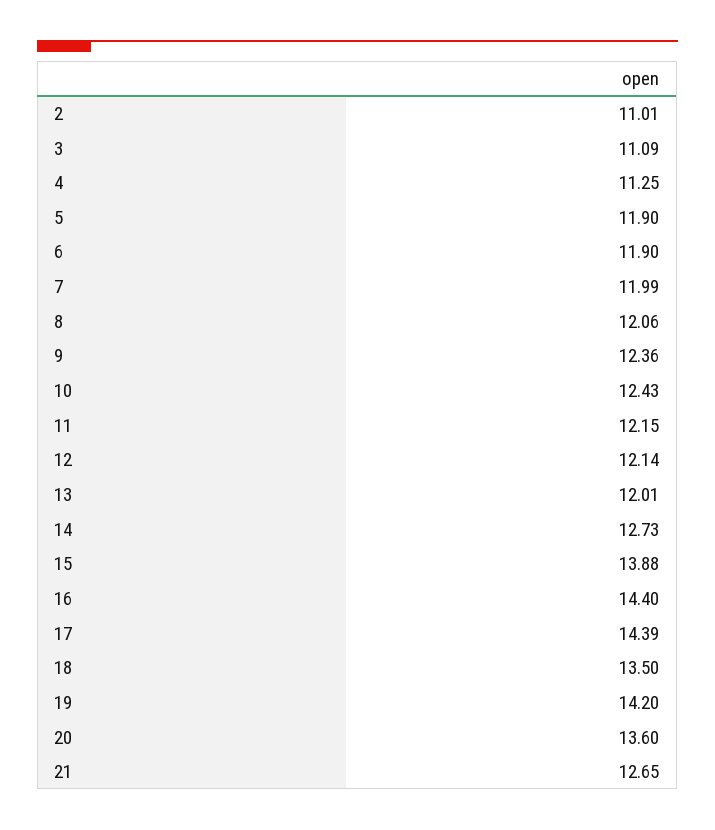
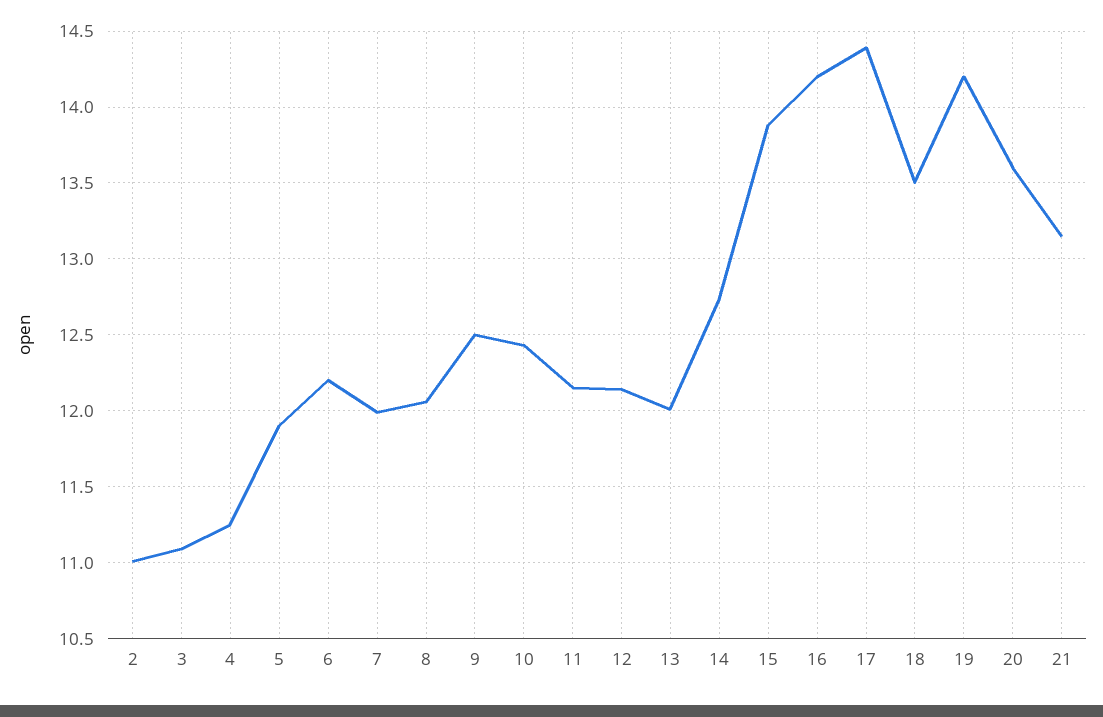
  {
    "2": 11.01,
    "3": 11.09,
    "4": 11.25,
    "5": 11.9,
-   "6": 11.9,
+   "6": 12.2,
    "7": 11.99,
    "8": 12.06,
-   "9": 12.36,
+   "9": 12.5,
    "10": 12.43,
    "11": 12.15,
    "12": 12.14,
    "13": 12.01,
    "14": 12.73,
    "15": 13.88,
-   "16": 14.4,
+   "16": 14.2,
    "17": 14.39,
    "18": 13.5,
    "19": 14.2,
    "20": 13.6,
-   "21": 12.65
+   "21": 13.15
  }

